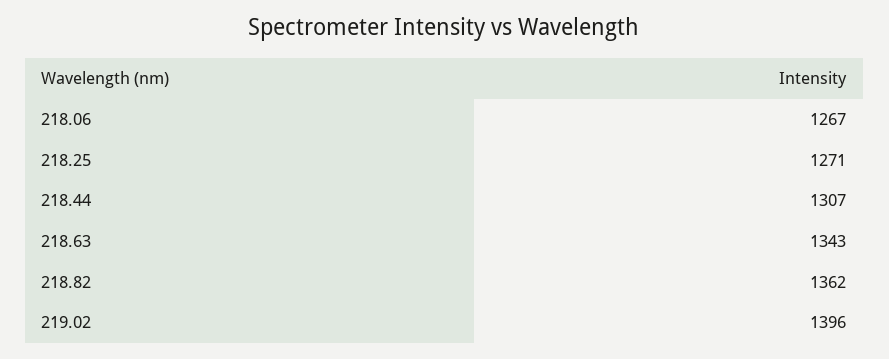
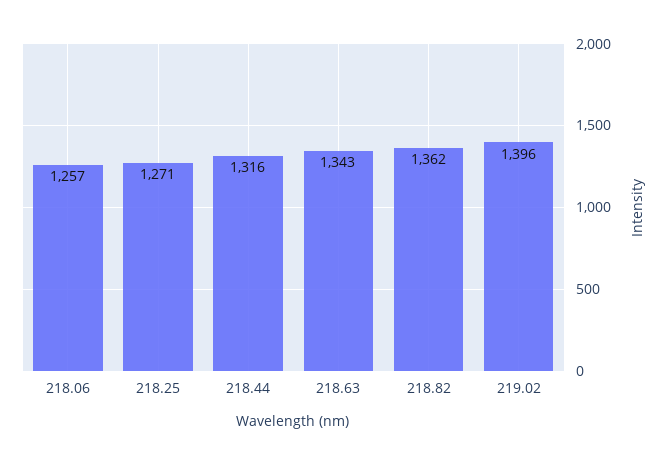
  {
-   "218.06": 1267,
+   "218.06": 1257,
    "218.25": 1271,
-   "218.44": 1307,
+   "218.44": 1316,
    "218.63": 1343,
    "218.82": 1362,
    "219.02": 1396
  }

